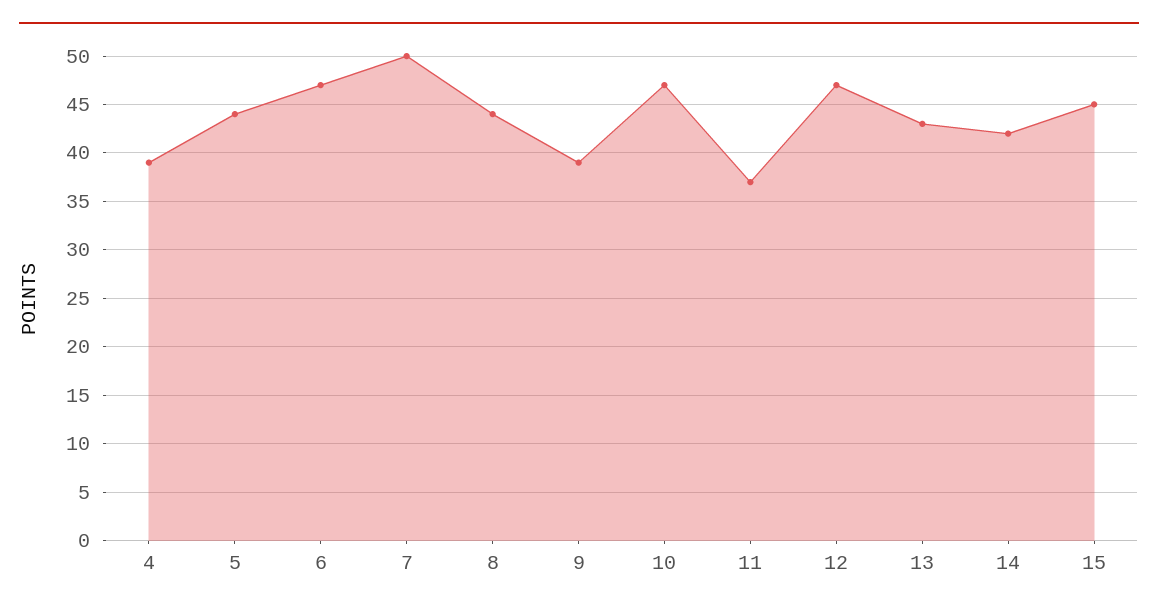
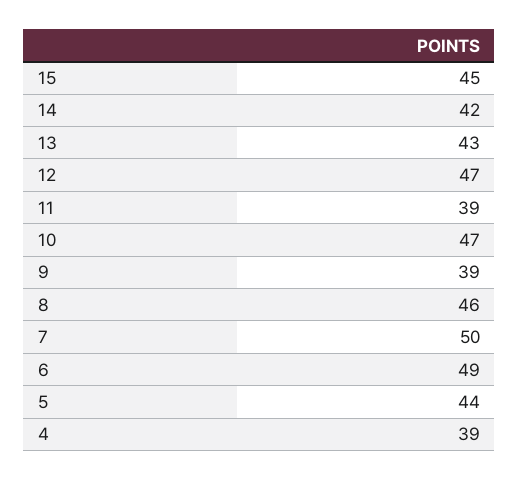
  {
    "4": 39,
    "5": 44,
-   "6": 47,
+   "6": 49,
    "7": 50,
-   "8": 44,
+   "8": 46,
    "9": 39,
    "10": 47,
-   "11": 37,
+   "11": 39,
    "12": 47,
    "13": 43,
    "14": 42,
    "15": 45
  }

